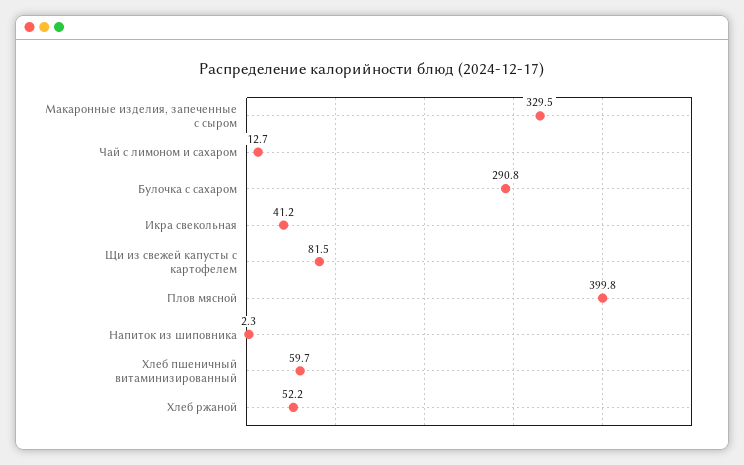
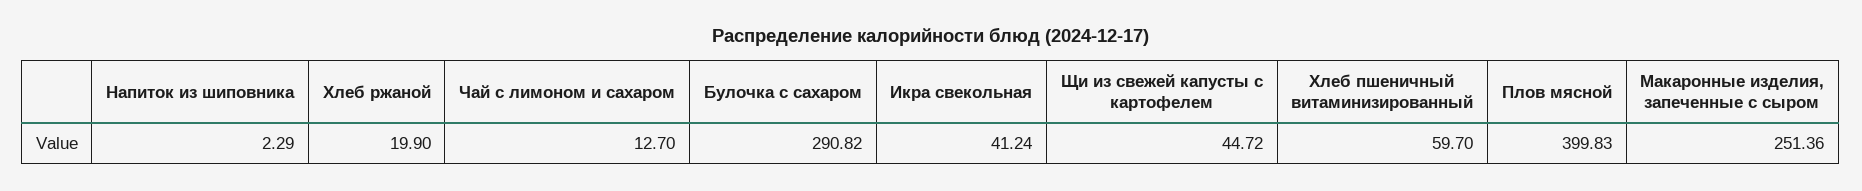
  {
-   "Макаронные изделия, запеченные с сыром": 329.5,
+   "Макаронные изделия, запеченные с сыром": 251.36,
    "Чай с лимоном и сахаром": 12.7,
    "Булочка с сахаром": 290.82,
    "Икра свекольная": 41.24,
-   "Щи из свежей капусты с картофелем": 81.5,
+   "Щи из свежей капусты с картофелем": 44.72,
    "Плов мясной": 399.83,
    "Напиток из шиповника": 2.29,
    "Хлеб пшеничный витаминизированный": 59.7,
-   "Хлеб ржаной": 52.2
+   "Хлеб ржаной": 19.9
  }

